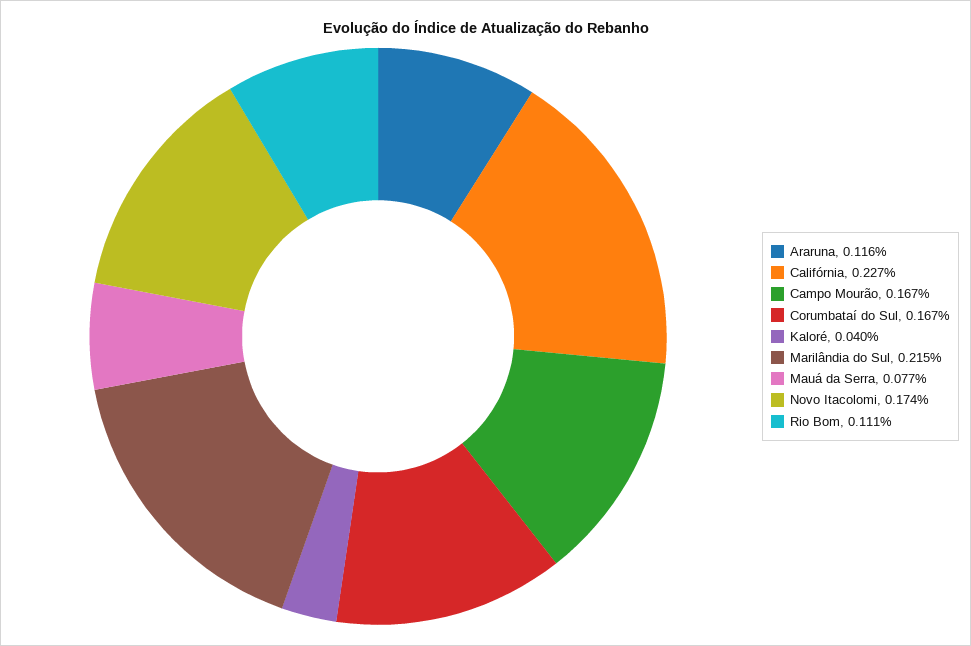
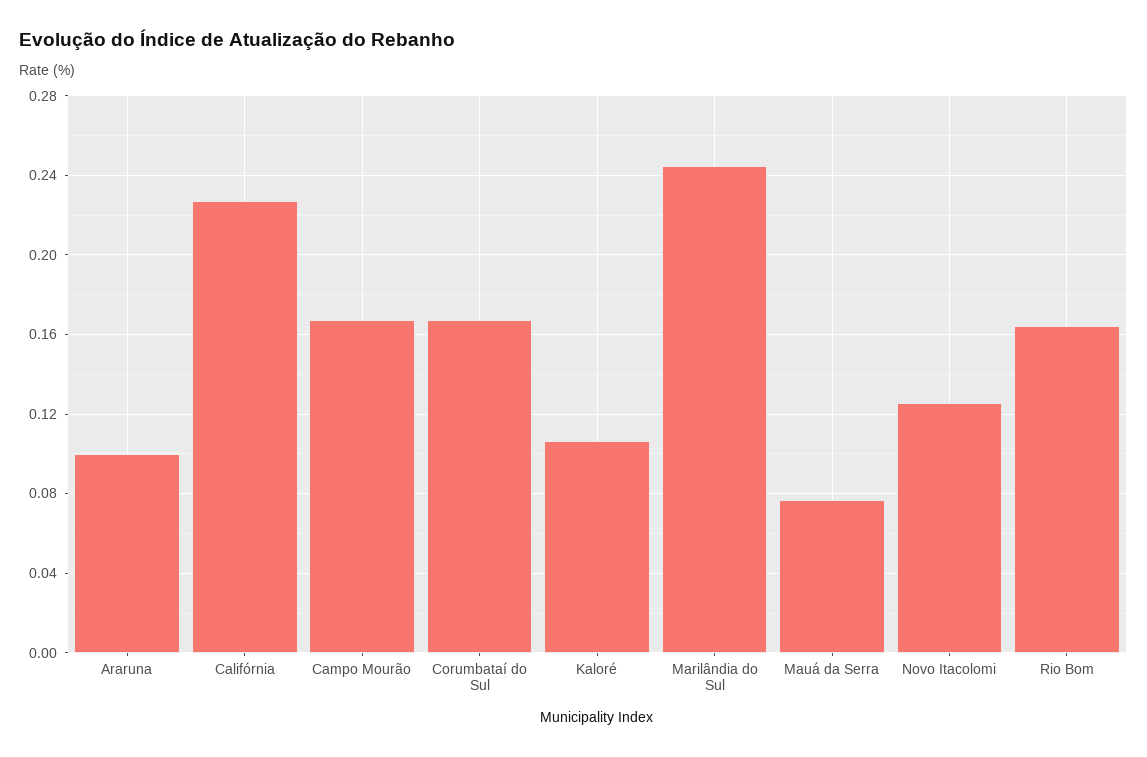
  {
-   "Araruna": 0.116,
+   "Araruna": 0.1,
    "Califórnia": 0.227,
    "Campo Mourão": 0.167,
    "Corumbataí do Sul": 0.167,
-   "Kaloré": 0.04,
+   "Kaloré": 0.105,
-   "Marilândia do Sul": 0.215,
+   "Marilândia do Sul": 0.245,
    "Mauá da Serra": 0.077,
-   "Novo Itacolomi": 0.174,
+   "Novo Itacolomi": 0.125,
-   "Rio Bom": 0.111
+   "Rio Bom": 0.165
  }

